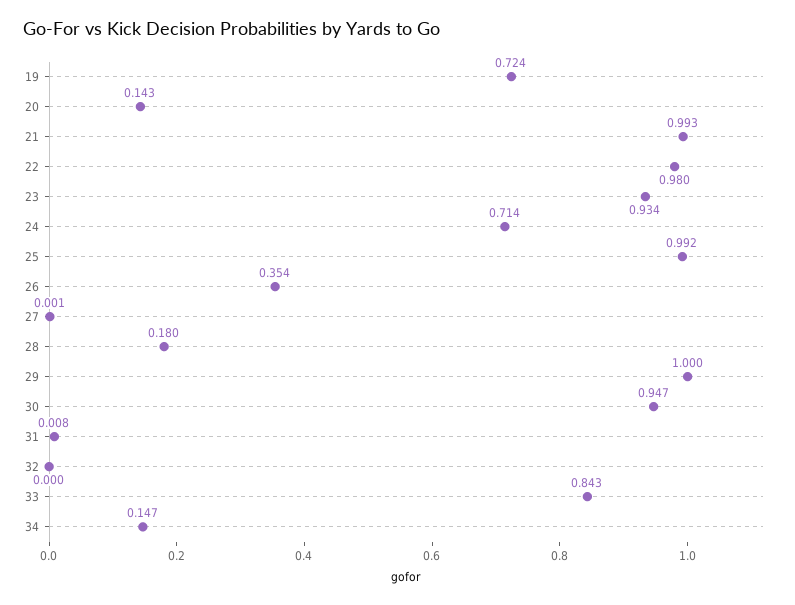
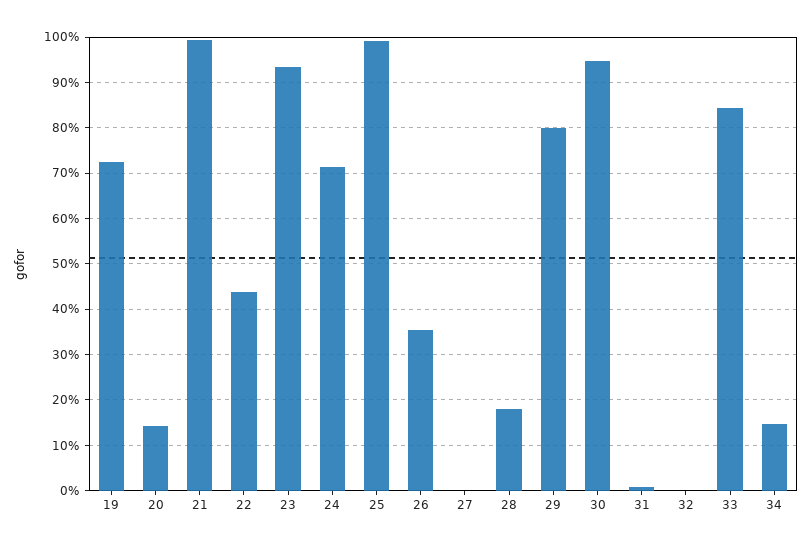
  {
    "19": 0.724,
    "20": 0.143,
    "21": 0.993,
-   "22": 0.98,
+   "22": 0.44,
    "23": 0.934,
    "24": 0.714,
    "25": 0.992,
    "26": 0.354,
    "27": 0.001,
    "28": 0.18,
-   "29": 1,
+   "29": 0.8,
    "30": 0.947,
    "31": 0.008,
    "32": 0,
    "33": 0.843,
    "34": 0.147
  }

